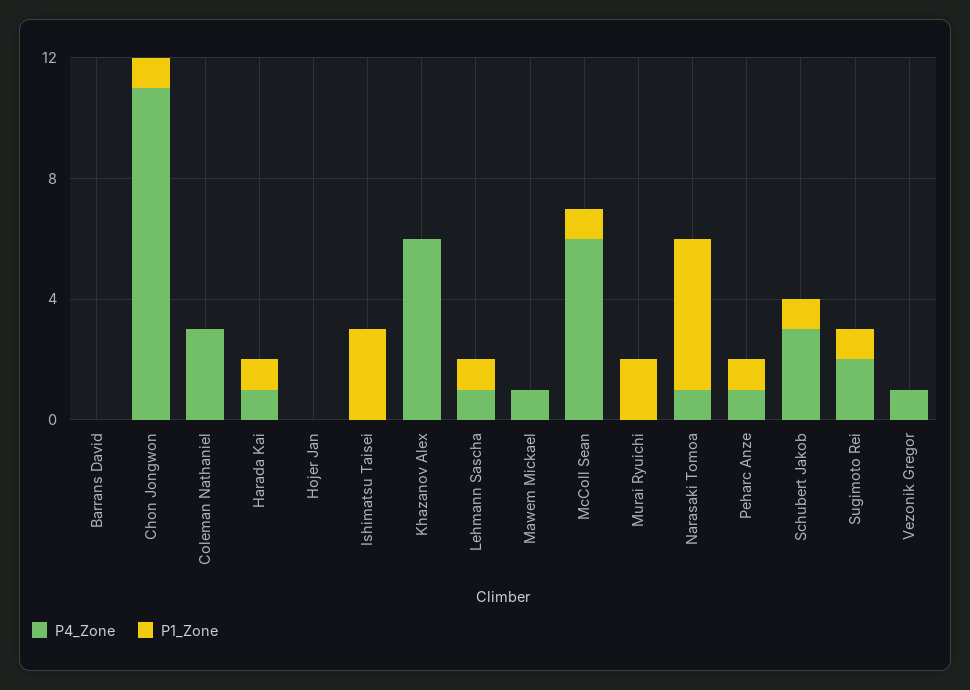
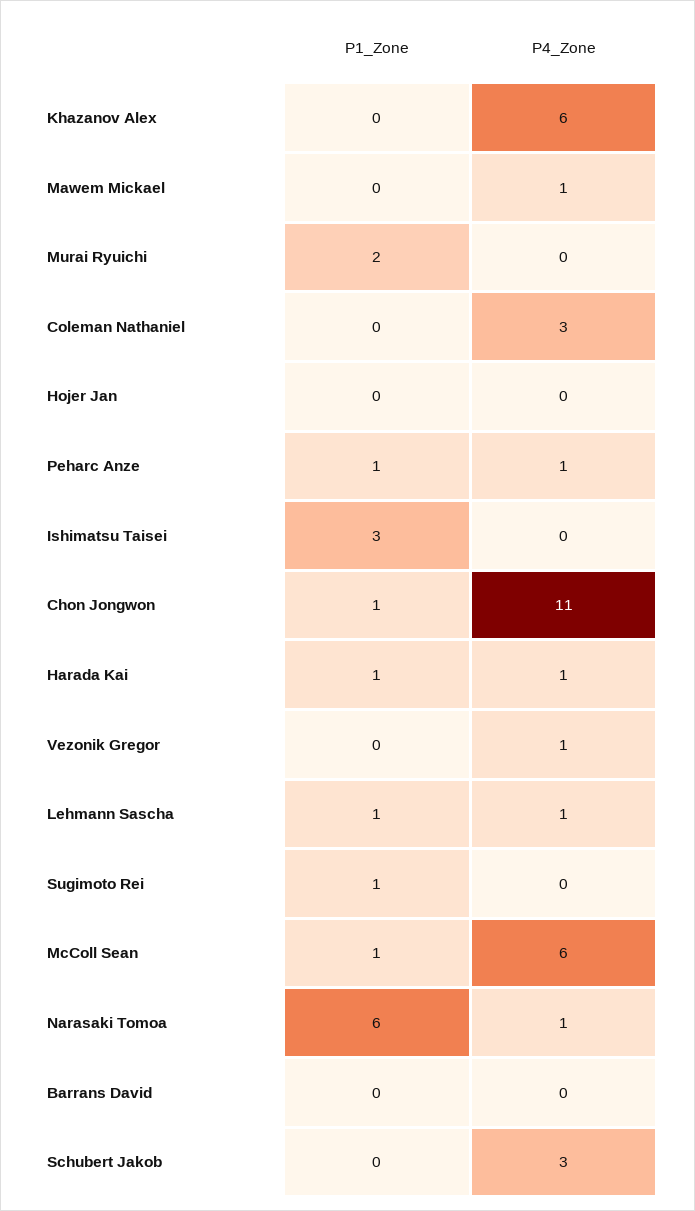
  {
    "P4_Zone": {
      "Barrans David": 0,
      "Chon Jongwon": 11,
      "Coleman Nathaniel": 3,
      "Harada Kai": 1,
      "Hojer Jan": 0,
      "Ishimatsu Taisei": 0,
      "Khazanov Alex": 6,
      "Lehmann Sascha": 1,
      "Mawem Mickael": 1,
      "McColl Sean": 6,
      "Murai Ryuichi": 0,
      "Narasaki Tomoa": 1,
      "Peharc Anze": 1,
      "Schubert Jakob": 3,
-     "Sugimoto Rei": 2,
+     "Sugimoto Rei": 0,
      "Vezonik Gregor": 1
    },
    "P1_Zone": {
      "Barrans David": 0,
      "Chon Jongwon": 1,
      "Coleman Nathaniel": 0,
      "Harada Kai": 1,
      "Hojer Jan": 0,
      "Ishimatsu Taisei": 3,
      "Khazanov Alex": 0,
      "Lehmann Sascha": 1,
      "Mawem Mickael": 0,
      "McColl Sean": 1,
      "Murai Ryuichi": 2,
-     "Narasaki Tomoa": 5,
+     "Narasaki Tomoa": 6,
      "Peharc Anze": 1,
-     "Schubert Jakob": 1,
+     "Schubert Jakob": 0,
      "Sugimoto Rei": 1,
      "Vezonik Gregor": 0
    }
  }

